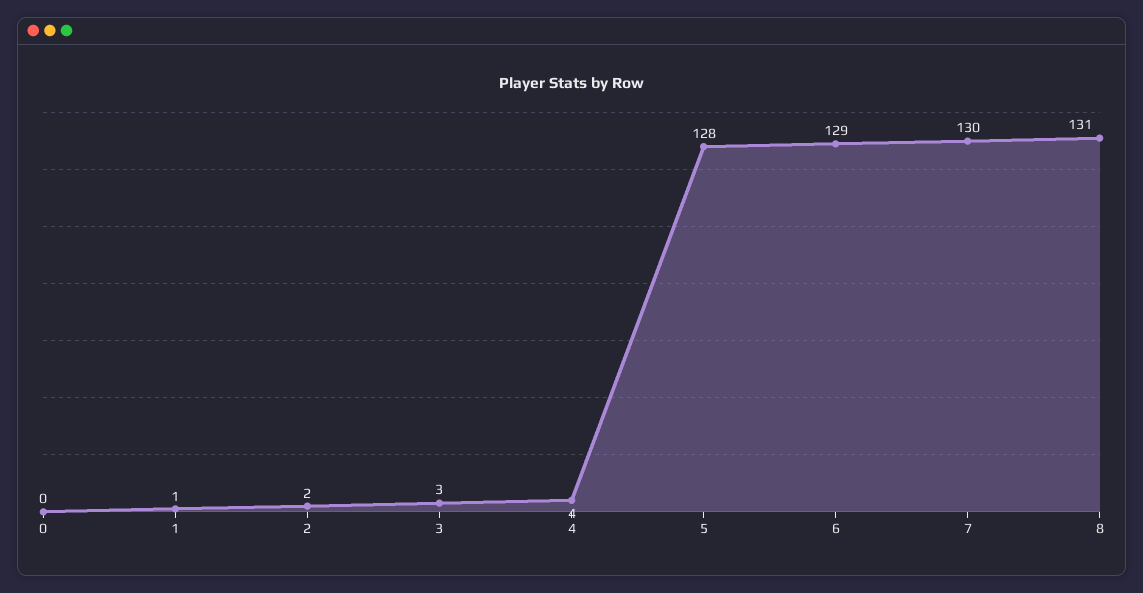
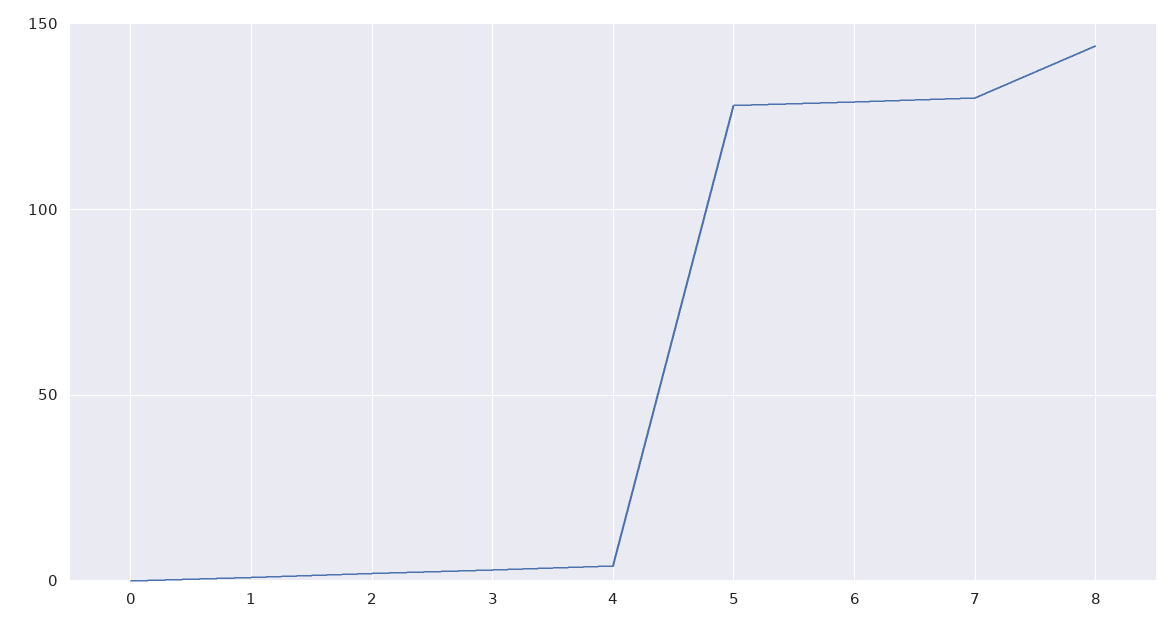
  {
    "0": 0,
    "1": 1,
    "2": 2,
    "3": 3,
    "4": 4,
    "5": 128,
    "6": 129,
    "7": 130,
-   "8": 131
+   "8": 145
  }

